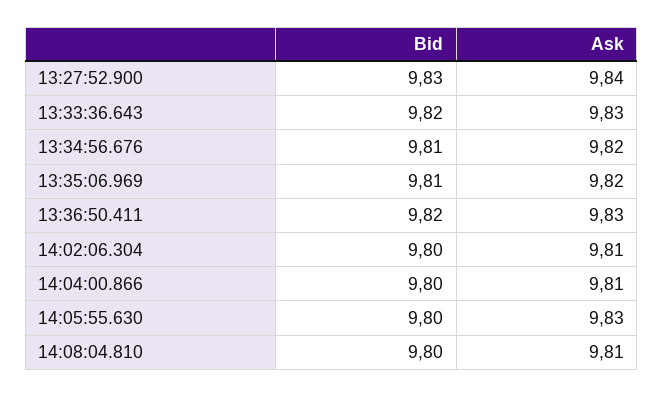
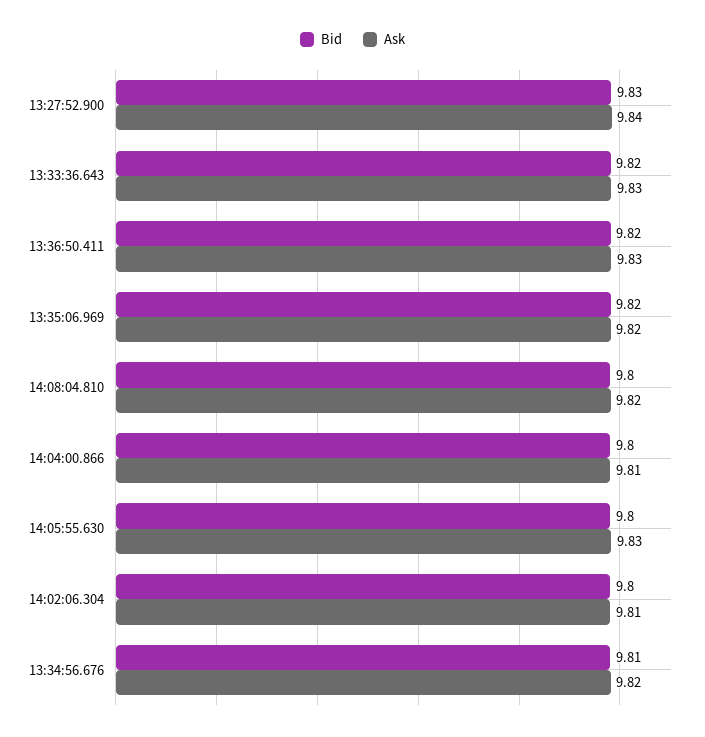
  {
    "Bid": {
      "13:27:52.900": 9.83,
      "13:33:36.643": 9.82,
      "13:34:56.676": 9.81,
-     "13:35:06.969": 9.81,
+     "13:35:06.969": 9.82,
      "13:36:50.411": 9.82,
      "14:02:06.304": 9.8,
      "14:04:00.866": 9.8,
      "14:05:55.630": 9.8,
      "14:08:04.810": 9.8
    },
    "Ask": {
      "13:27:52.900": 9.84,
      "13:33:36.643": 9.83,
      "13:34:56.676": 9.82,
      "13:35:06.969": 9.82,
      "13:36:50.411": 9.83,
      "14:02:06.304": 9.81,
      "14:04:00.866": 9.81,
      "14:05:55.630": 9.83,
-     "14:08:04.810": 9.81
+     "14:08:04.810": 9.82
    }
  }

